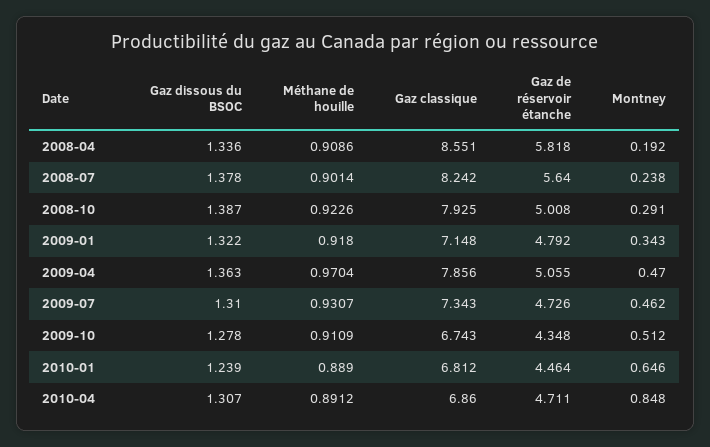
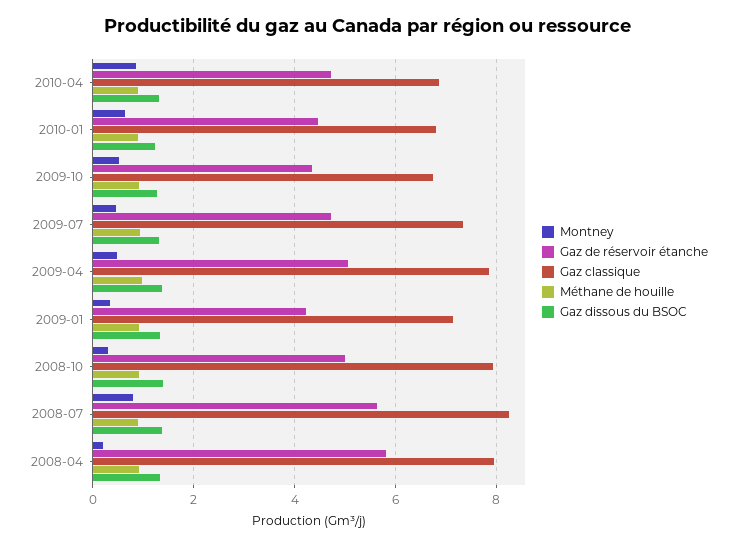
  {
    "Gaz dissous du BSOC": {
      "2008-04": 1.336,
      "2008-07": 1.378,
      "2008-10": 1.387,
      "2009-01": 1.322,
      "2009-04": 1.363,
      "2009-07": 1.31,
      "2009-10": 1.278,
      "2010-01": 1.239,
      "2010-04": 1.307
    },
    "Méthane de houille": {
      "2008-04": 0.9086,
      "2008-07": 0.9014,
      "2008-10": 0.9226,
      "2009-01": 0.918,
      "2009-04": 0.9704,
      "2009-07": 0.9307,
      "2009-10": 0.9109,
      "2010-01": 0.889,
      "2010-04": 0.8912
    },
    "Gaz classique": {
-     "2008-04": 8.551,
+     "2008-04": 8,
      "2008-07": 8.242,
      "2008-10": 7.925,
      "2009-01": 7.148,
      "2009-04": 7.856,
      "2009-07": 7.343,
      "2009-10": 6.743,
      "2010-01": 6.812,
      "2010-04": 6.86
    },
    "Gaz de réservoir étanche": {
      "2008-04": 5.818,
      "2008-07": 5.64,
      "2008-10": 5.008,
-     "2009-01": 4.792,
+     "2009-01": 4.2,
      "2009-04": 5.055,
      "2009-07": 4.726,
      "2009-10": 4.348,
      "2010-01": 4.464,
      "2010-04": 4.711
    },
    "Montney": {
      "2008-04": 0.192,
-     "2008-07": 0.238,
+     "2008-07": 0.8,
      "2008-10": 0.291,
      "2009-01": 0.343,
      "2009-04": 0.47,
      "2009-07": 0.462,
      "2009-10": 0.512,
      "2010-01": 0.646,
      "2010-04": 0.848
    }
  }

